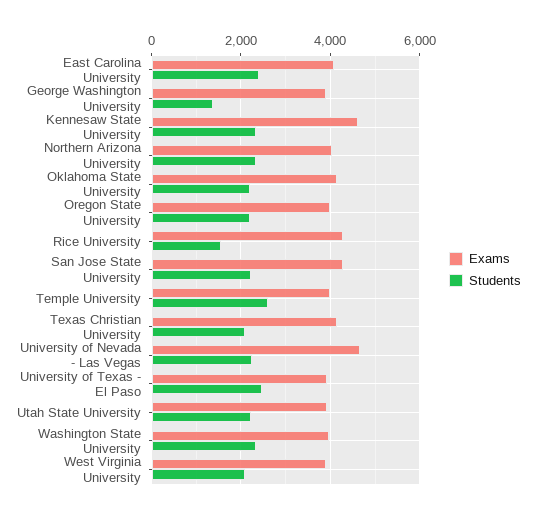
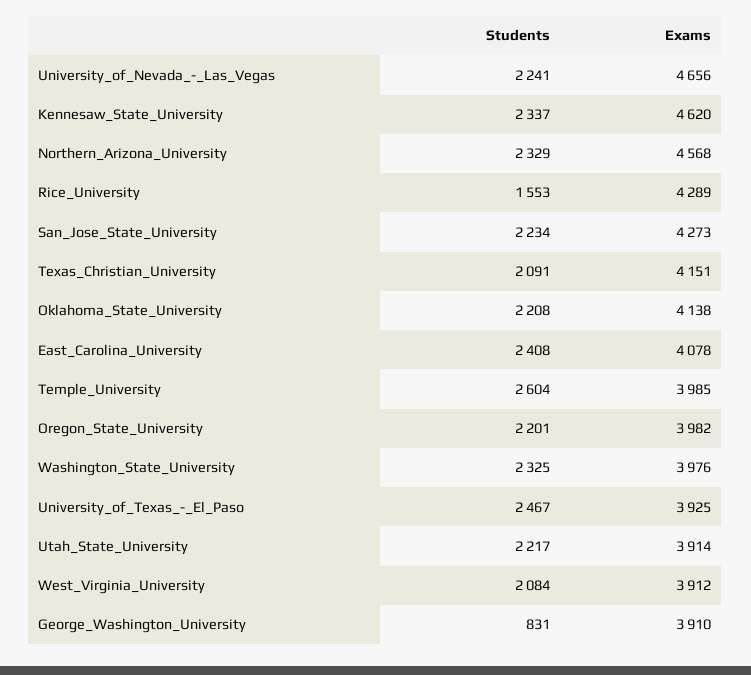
  {
    "Exams": {
      "East Carolina University": 4078,
      "George Washington University": 3910,
      "Kennesaw State University": 4620,
-     "Northern Arizona University": 4000,
+     "Northern Arizona University": 4568,
      "Oklahoma State University": 4138,
      "Oregon State University": 3982,
      "Rice University": 4289,
      "San Jose State University": 4273,
      "Temple University": 3985,
      "Texas Christian University": 4151,
      "University of Nevada - Las Vegas": 4656,
      "University of Texas - El Paso": 3925,
      "Utah State University": 3914,
      "Washington State University": 3976,
      "West Virginia University": 3912
    },
    "Students": {
      "East Carolina University": 2408,
-     "George Washington University": 1400,
+     "George Washington University": 831,
      "Kennesaw State University": 2337,
      "Northern Arizona University": 2329,
      "Oklahoma State University": 2208,
      "Oregon State University": 2201,
      "Rice University": 1553,
      "San Jose State University": 2234,
      "Temple University": 2604,
      "Texas Christian University": 2091,
      "University of Nevada - Las Vegas": 2241,
      "University of Texas - El Paso": 2467,
      "Utah State University": 2217,
      "Washington State University": 2325,
      "West Virginia University": 2084
    }
  }

